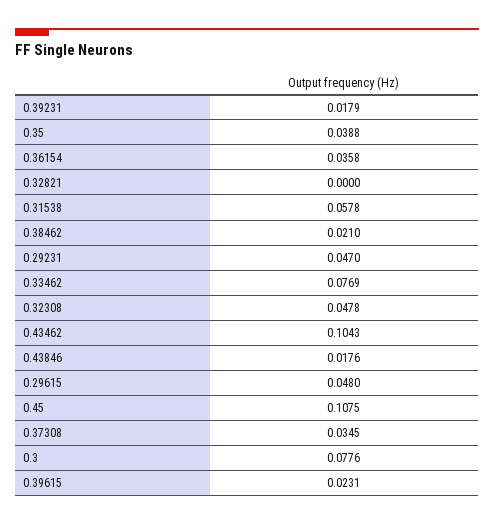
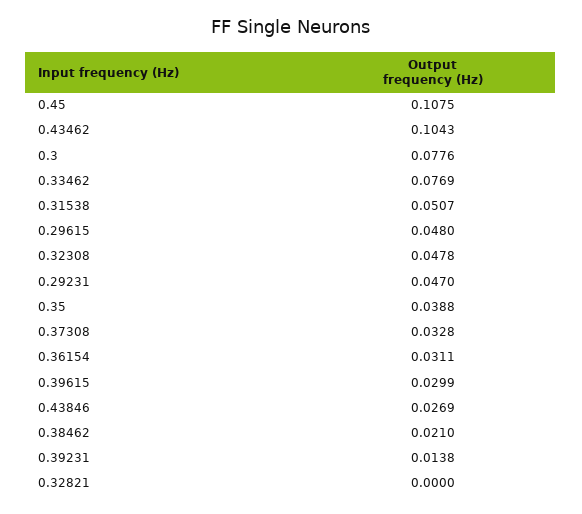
  {
-   "0.39231": 0.0179,
+   "0.39231": 0.0138,
    "0.35": 0.0388,
-   "0.36154": 0.0358,
+   "0.36154": 0.0311,
    "0.32821": 0,
-   "0.31538": 0.0578,
+   "0.31538": 0.0507,
    "0.38462": 0.021,
    "0.29231": 0.047,
    "0.33462": 0.0769,
    "0.32308": 0.0478,
    "0.43462": 0.1043,
-   "0.43846": 0.0176,
+   "0.43846": 0.0269,
    "0.29615": 0.048,
    "0.45": 0.1075,
-   "0.37308": 0.0345,
+   "0.37308": 0.0328,
    "0.3": 0.0776,
-   "0.39615": 0.0231
+   "0.39615": 0.0299
  }

